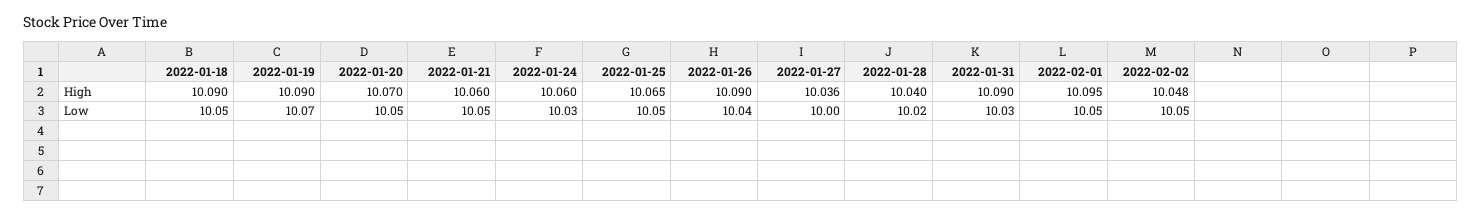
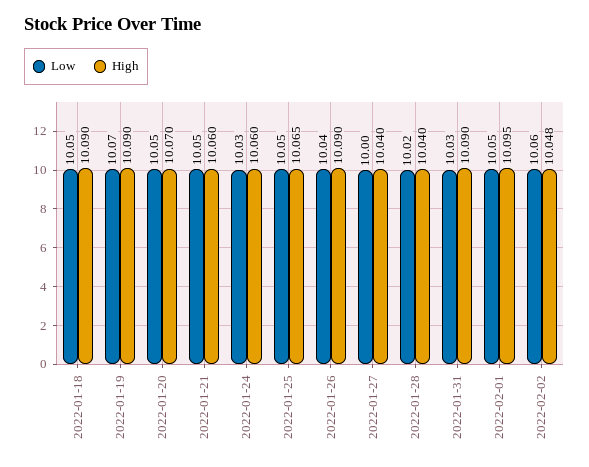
  {
    "High": {
      "2022-01-18": 10.09,
      "2022-01-19": 10.09,
      "2022-01-20": 10.07,
      "2022-01-21": 10.06,
      "2022-01-24": 10.06,
      "2022-01-25": 10.065,
      "2022-01-26": 10.09,
-     "2022-01-27": 10.036,
+     "2022-01-27": 10.04,
      "2022-01-28": 10.04,
      "2022-01-31": 10.09,
      "2022-02-01": 10.095,
      "2022-02-02": 10.048
    },
    "Low": {
      "2022-01-18": 10.05,
      "2022-01-19": 10.07,
      "2022-01-20": 10.05,
      "2022-01-21": 10.05,
      "2022-01-24": 10.03,
      "2022-01-25": 10.05,
      "2022-01-26": 10.04,
      "2022-01-27": 10,
      "2022-01-28": 10.02,
      "2022-01-31": 10.03,
      "2022-02-01": 10.05,
-     "2022-02-02": 10.05
+     "2022-02-02": 10.06
    }
  }

